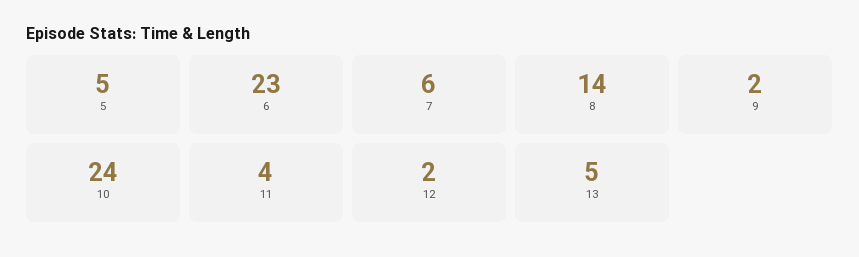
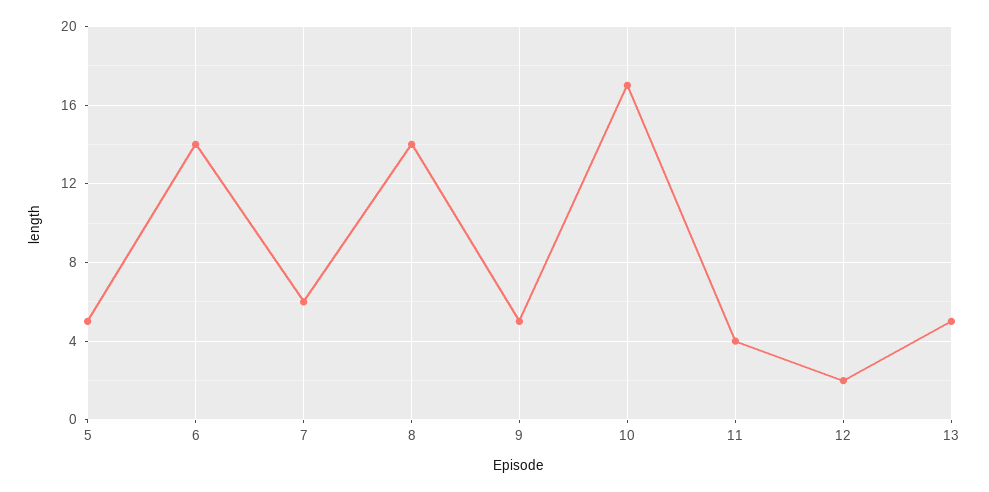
  {
    "5": 5,
-   "6": 23,
+   "6": 14,
    "7": 6,
    "8": 14,
-   "9": 2,
+   "9": 5,
-   "10": 24,
+   "10": 17,
    "11": 4,
    "12": 2,
    "13": 5
  }

